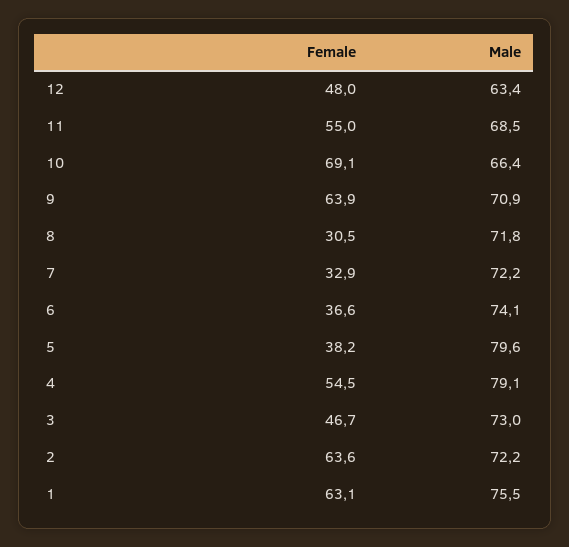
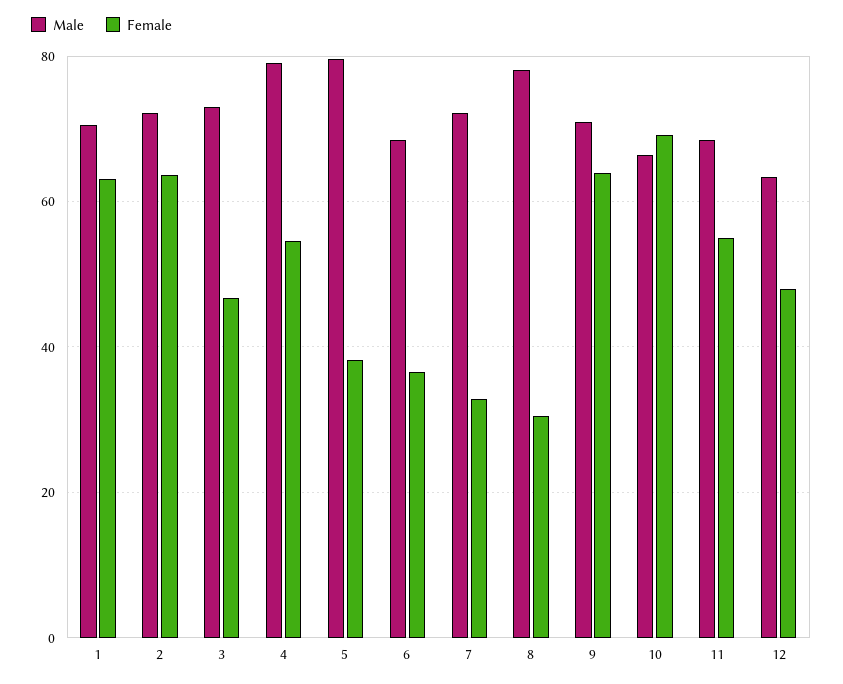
  {
    "Female": {
      "12": 48,
      "11": 55,
      "10": 69.1,
      "9": 63.9,
      "8": 30.5,
      "7": 32.9,
      "6": 36.6,
      "5": 38.2,
      "4": 54.5,
      "3": 46.7,
      "2": 63.6,
      "1": 63.1
    },
    "Male": {
      "12": 63.4,
      "11": 68.5,
      "10": 66.4,
      "9": 70.9,
-     "8": 71.8,
+     "8": 78,
      "7": 72.2,
-     "6": 74.1,
+     "6": 68,
      "5": 79.6,
      "4": 79.1,
      "3": 73,
      "2": 72.2,
-     "1": 75.5
+     "1": 70
    }
  }

